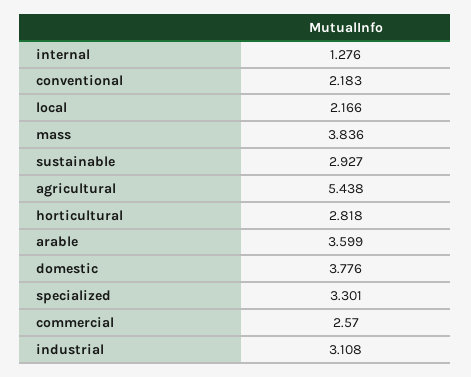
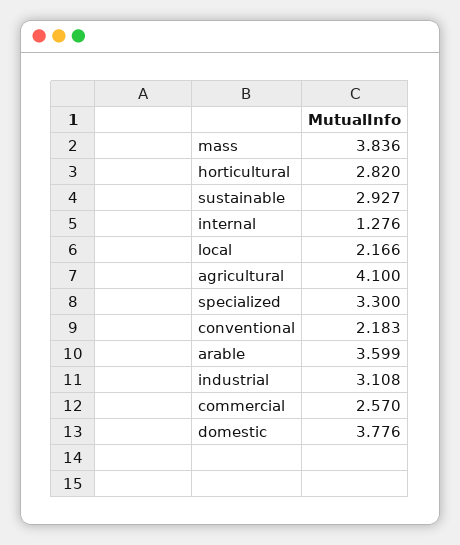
  {
    "internal": 1.276,
    "conventional": 2.183,
    "local": 2.166,
    "mass": 3.836,
    "sustainable": 2.927,
-   "agricultural": 5.438,
+   "agricultural": 4.1,
-   "horticultural": 2.818,
+   "horticultural": 2.82,
    "arable": 3.599,
    "domestic": 3.776,
-   "specialized": 3.301,
+   "specialized": 3.3,
    "commercial": 2.57,
    "industrial": 3.108
  }

